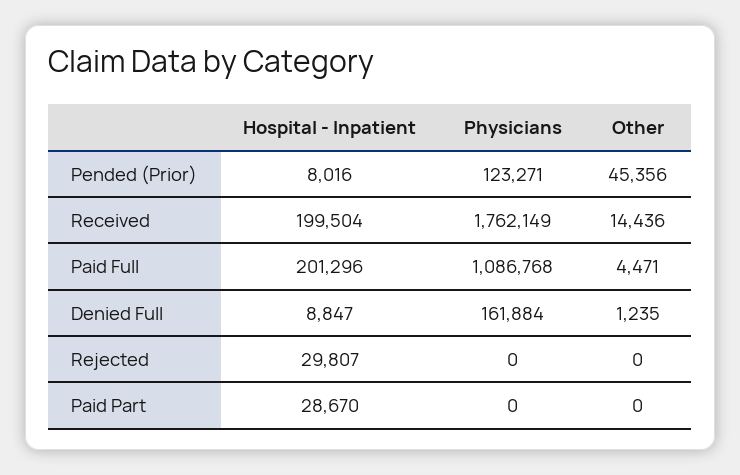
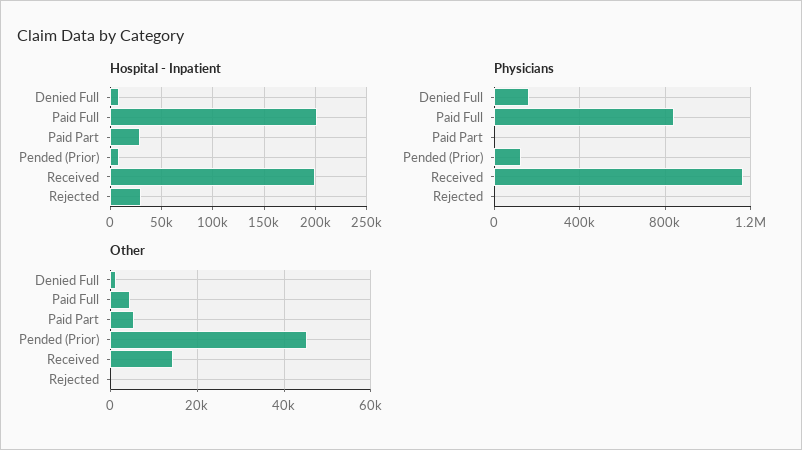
  {
    "Hospital - Inpatient": {
      "Pended (Prior)": 8016,
      "Received": 199504,
      "Paid Full": 201296,
      "Denied Full": 8847,
      "Rejected": 29807,
      "Paid Part": 28670
    },
    "Physicians": {
      "Pended (Prior)": 123271,
-     "Received": 1762149,
+     "Received": 1150000,
-     "Paid Full": 1086768,
+     "Paid Full": 850000,
      "Denied Full": 161884,
      "Rejected": 0,
      "Paid Part": 0
    },
    "Other": {
      "Pended (Prior)": 45356,
      "Received": 14436,
      "Paid Full": 4471,
      "Denied Full": 1235,
      "Rejected": 0,
-     "Paid Part": 0
+     "Paid Part": 6000
    }
  }

